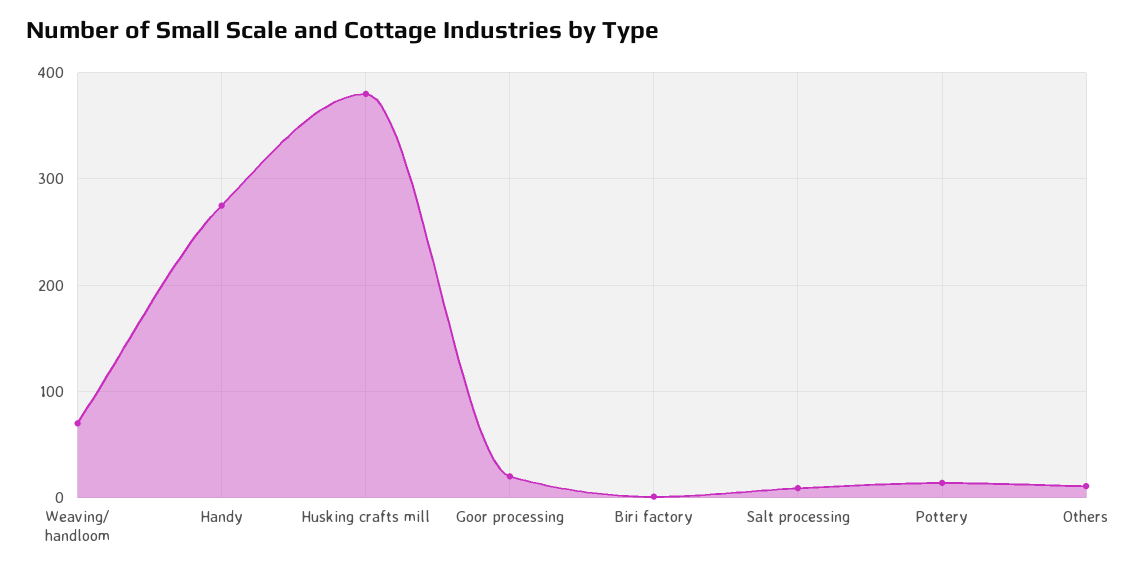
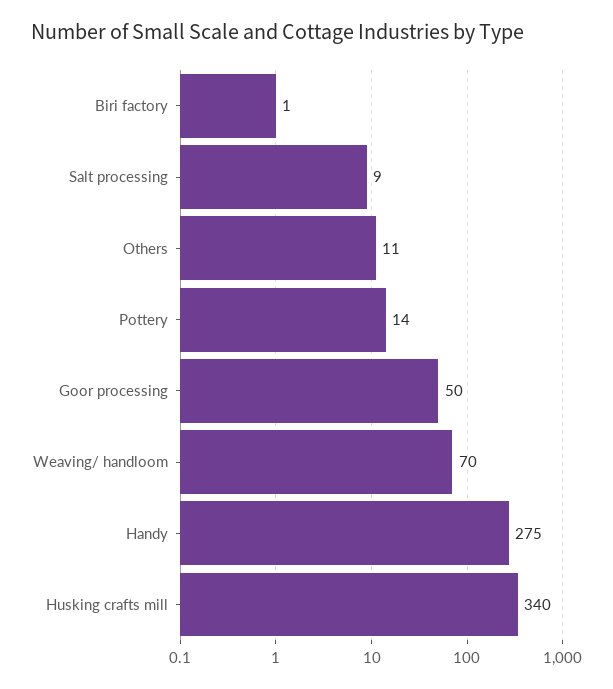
  {
    "Weaving/ handloom": 70,
    "Handy": 275,
-   "Husking crafts mill": 380,
+   "Husking crafts mill": 340,
-   "Goor processing": 20,
+   "Goor processing": 50,
    "Biri factory": 1,
    "Salt processing": 9,
    "Pottery": 14,
    "Others": 11
  }

